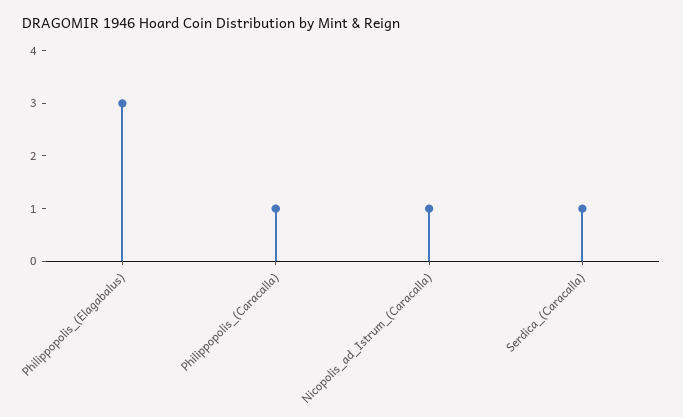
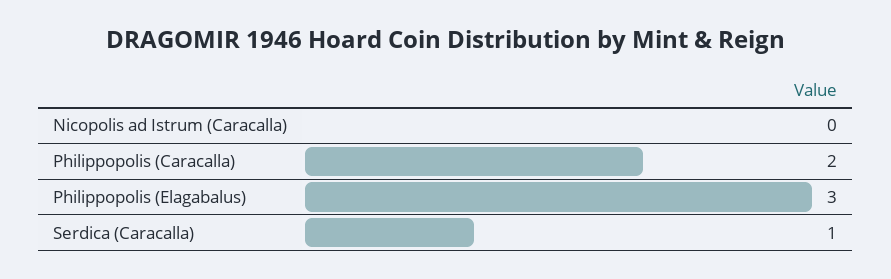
  {
    "Philippopolis_(Elagabalus)": 3,
-   "Philippopolis_(Caracalla)": 1,
+   "Philippopolis_(Caracalla)": 2,
-   "Nicopolis_ad_Istrum_(Caracalla)": 1,
+   "Nicopolis_ad_Istrum_(Caracalla)": 0,
    "Serdica_(Caracalla)": 1
  }

